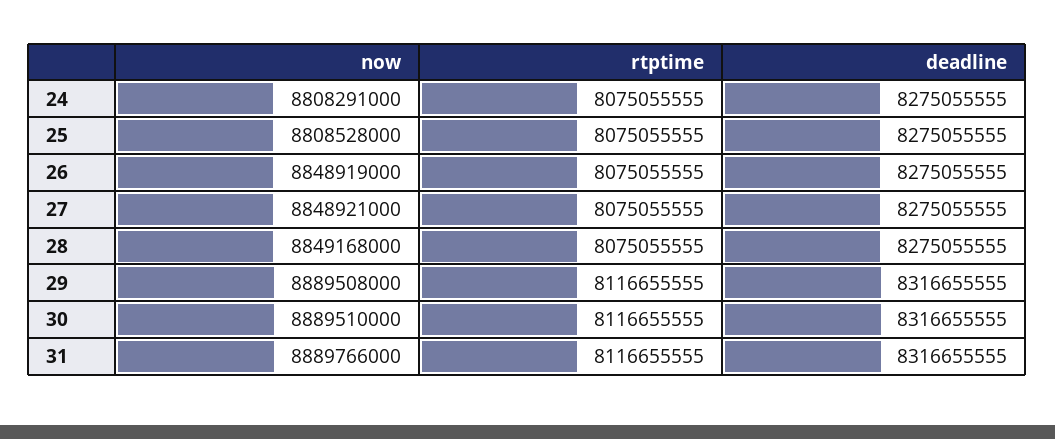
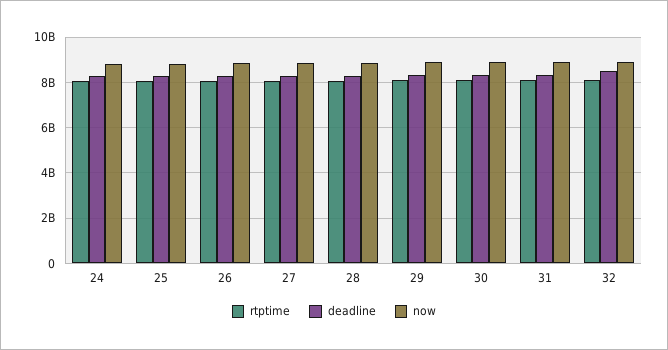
  {
    "now": {
      "24": 8808291000,
      "25": 8808528000,
      "26": 8848919000,
      "27": 8848921000,
      "28": 8849168000,
      "29": 8889508000,
      "30": 8889510000,
-     "31": 8889766000
+     "31": 8889766000,
+     "32": 9000000000
    },
    "rtptime": {
      "24": 8075055555,
      "25": 8075055555,
      "26": 8075055555,
      "27": 8075055555,
      "28": 8075055555,
      "29": 8116655555,
      "30": 8116655555,
-     "31": 8116655555
+     "31": 8116655555,
+     "32": 8000000000
    },
    "deadline": {
      "24": 8275055555,
      "25": 8275055555,
      "26": 8275055555,
      "27": 8275055555,
      "28": 8275055555,
      "29": 8316655555,
      "30": 8316655555,
-     "31": 8316655555
+     "31": 8316655555,
+     "32": 8500000000
    }
  }

